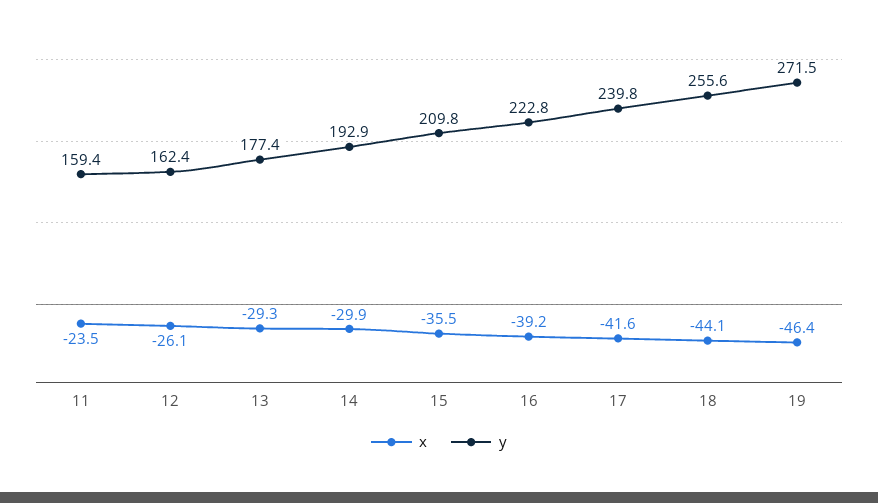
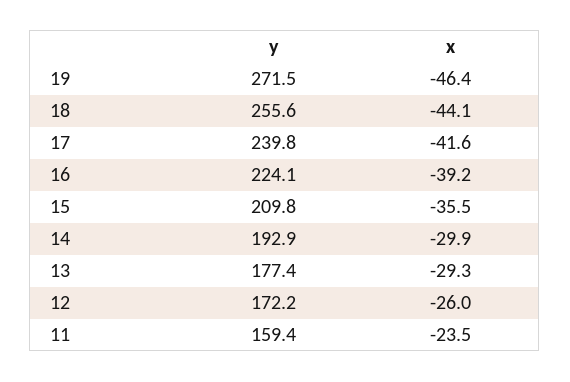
  {
    "x": {
      "11": -23.5,
-     "12": -26.1,
+     "12": -26,
      "13": -29.3,
      "14": -29.9,
      "15": -35.5,
      "16": -39.2,
      "17": -41.6,
      "18": -44.1,
      "19": -46.4
    },
    "y": {
      "11": 159.4,
-     "12": 162.4,
+     "12": 172.2,
      "13": 177.4,
      "14": 192.9,
      "15": 209.8,
-     "16": 222.8,
+     "16": 224.1,
      "17": 239.8,
      "18": 255.6,
      "19": 271.5
    }
  }

